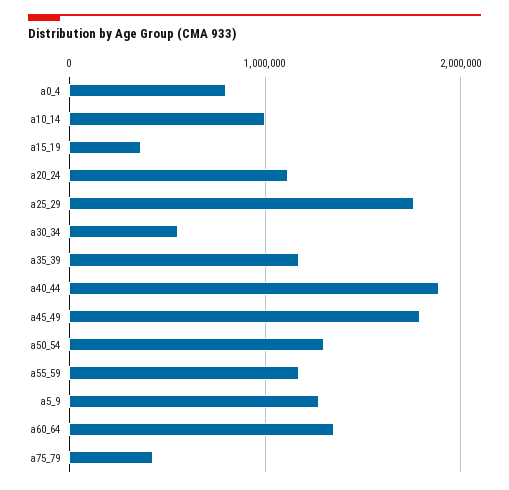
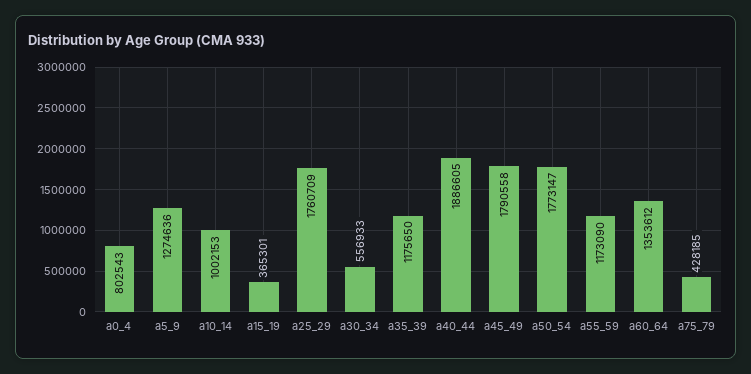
  {
    "a0_4": 802543,
    "a10_14": 1002153,
    "a15_19": 365301,
-   "a20_24": 1100000,
    "a25_29": 1760709,
    "a30_34": 556933,
    "a35_39": 1175650,
    "a40_44": 1886605,
    "a45_49": 1790558,
-   "a50_54": 1300000,
+   "a50_54": 1773147,
    "a55_59": 1173090,
    "a5_9": 1274636,
    "a60_64": 1353612,
    "a75_79": 428185
  }

